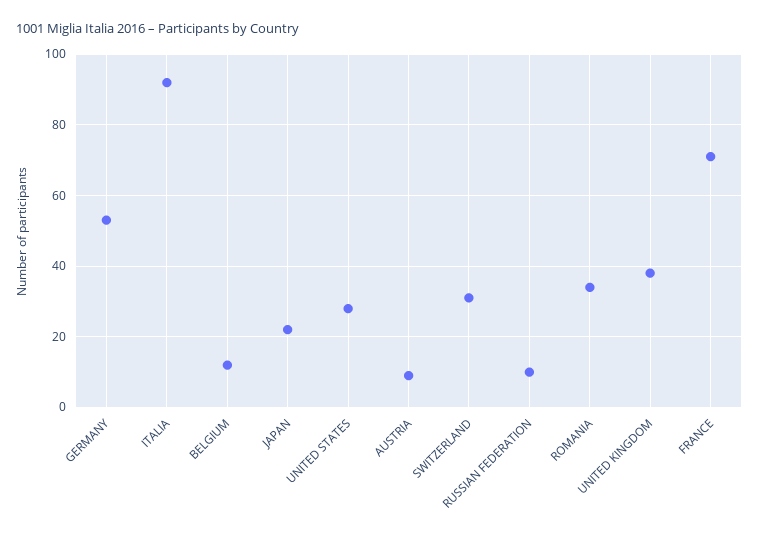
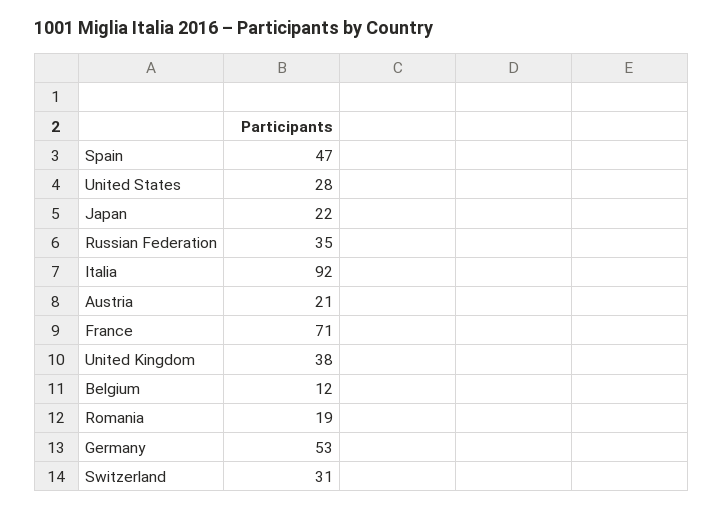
  {
    "GERMANY": 53,
    "ITALIA": 92,
    "BELGIUM": 12,
    "JAPAN": 22,
    "UNITED STATES": 28,
-   "AUSTRIA": 10,
+   "AUSTRIA": 21,
    "SWITZERLAND": 31,
-   "RUSSIAN FEDERATION": 10,
+   "RUSSIAN FEDERATION": 35,
-   "ROMANIA": 35,
+   "ROMANIA": 19,
    "UNITED KINGDOM": 38,
-   "FRANCE": 71
+   "FRANCE": 71,
+   "Spain": 47
  }

